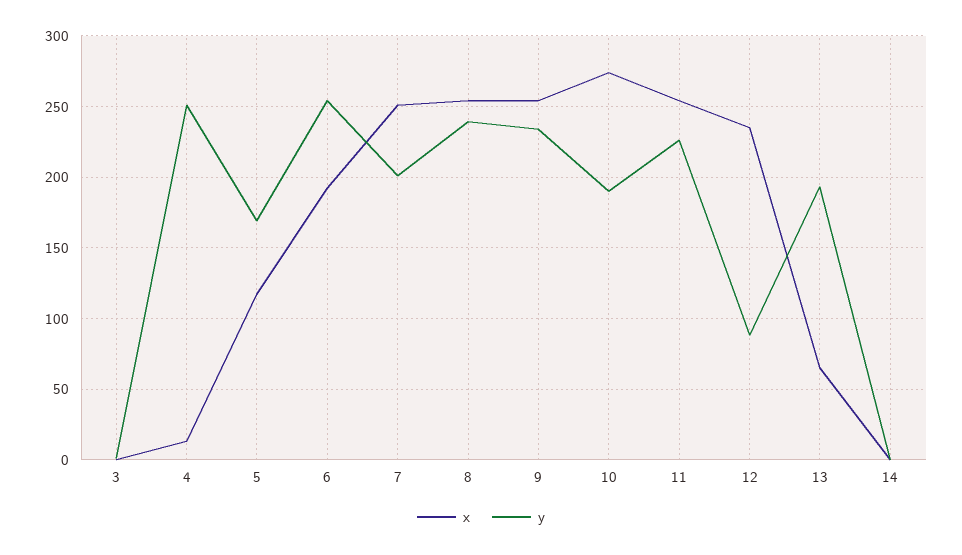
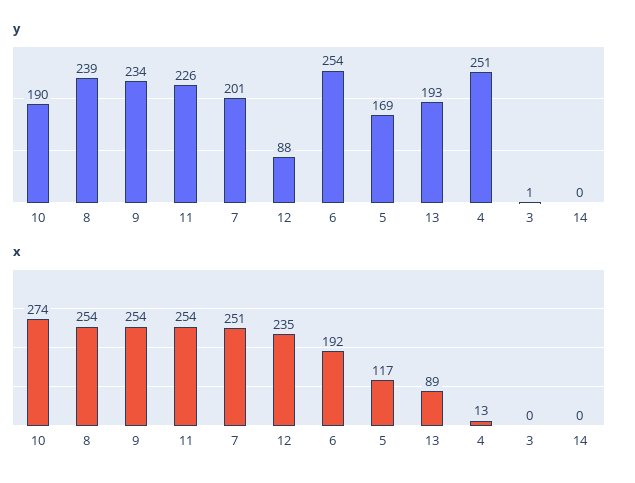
  {
    "x": {
      "3": 0,
      "4": 13,
      "5": 117,
      "6": 192,
      "7": 251,
      "8": 254,
      "9": 254,
      "10": 274,
      "11": 254,
      "12": 235,
-     "13": 65,
+     "13": 89,
      "14": 0
    },
    "y": {
      "3": 1,
      "4": 251,
      "5": 169,
      "6": 254,
      "7": 201,
      "8": 239,
      "9": 234,
      "10": 190,
      "11": 226,
      "12": 88,
      "13": 193,
      "14": 0
    }
  }

